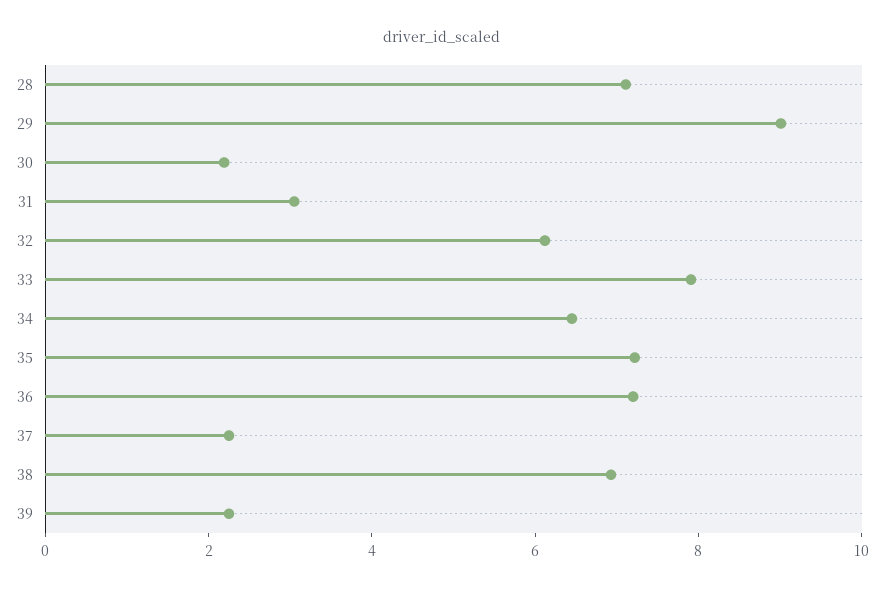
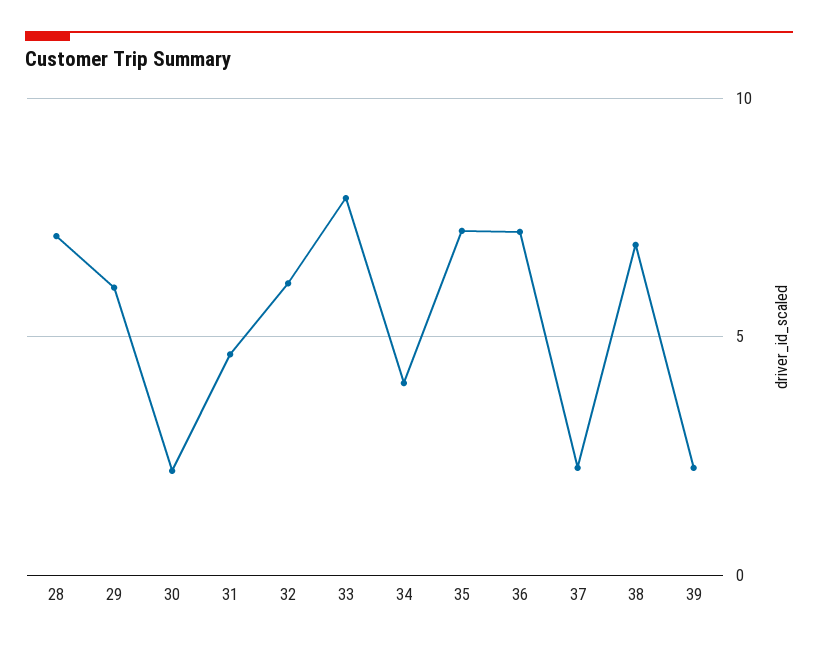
  {
    "28": 7,
-   "29": 9,
+   "29": 6,
    "30": 2,
-   "31": 3,
+   "31": 4.5,
    "32": 6,
    "33": 8,
-   "34": 6.5,
+   "34": 4,
    "35": 7,
    "36": 7,
    "37": 2.5,
    "38": 7,
    "39": 2.5
  }

